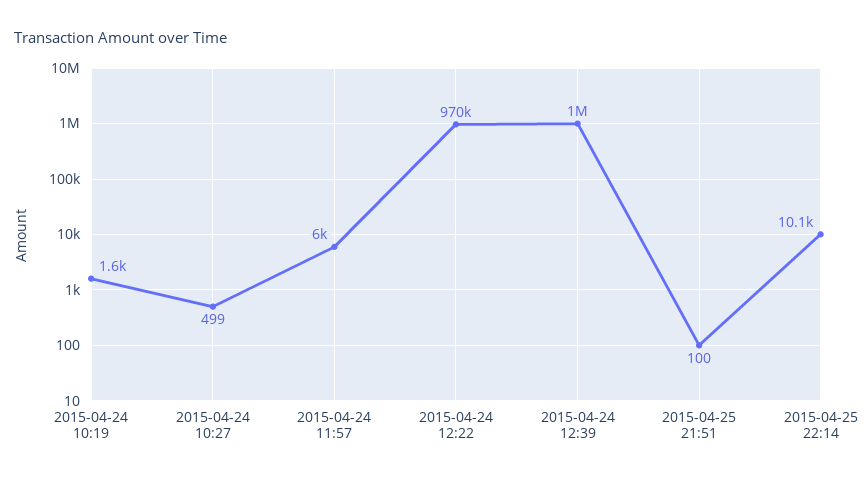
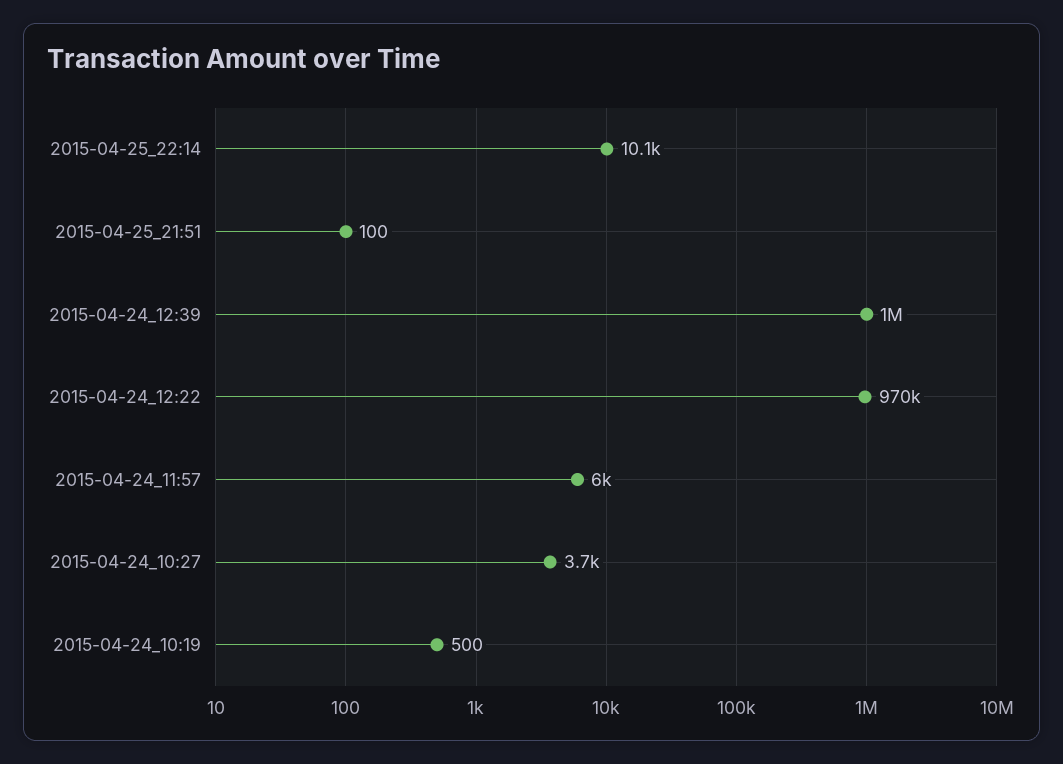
  {
-   "2015-04-24 10:19": 1600,
+   "2015-04-24 10:19": 500,
-   "2015-04-24 10:27": 499,
+   "2015-04-24 10:27": 3700,
    "2015-04-24 11:57": 6000,
    "2015-04-24 12:22": 970000,
    "2015-04-24 12:39": 1000000,
    "2015-04-25 21:51": 100,
    "2015-04-25 22:14": 10100
  }

